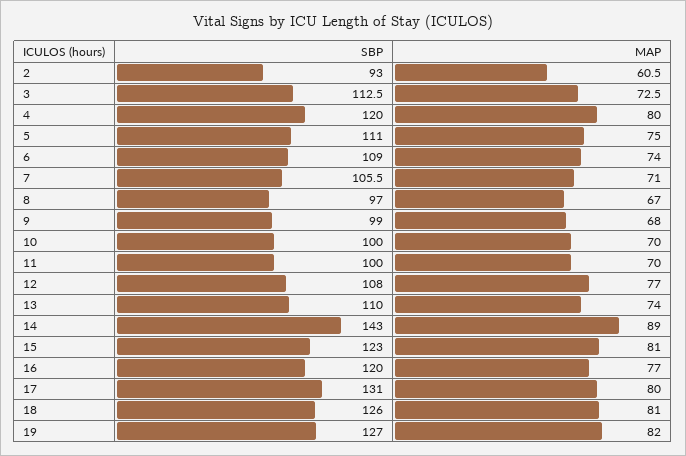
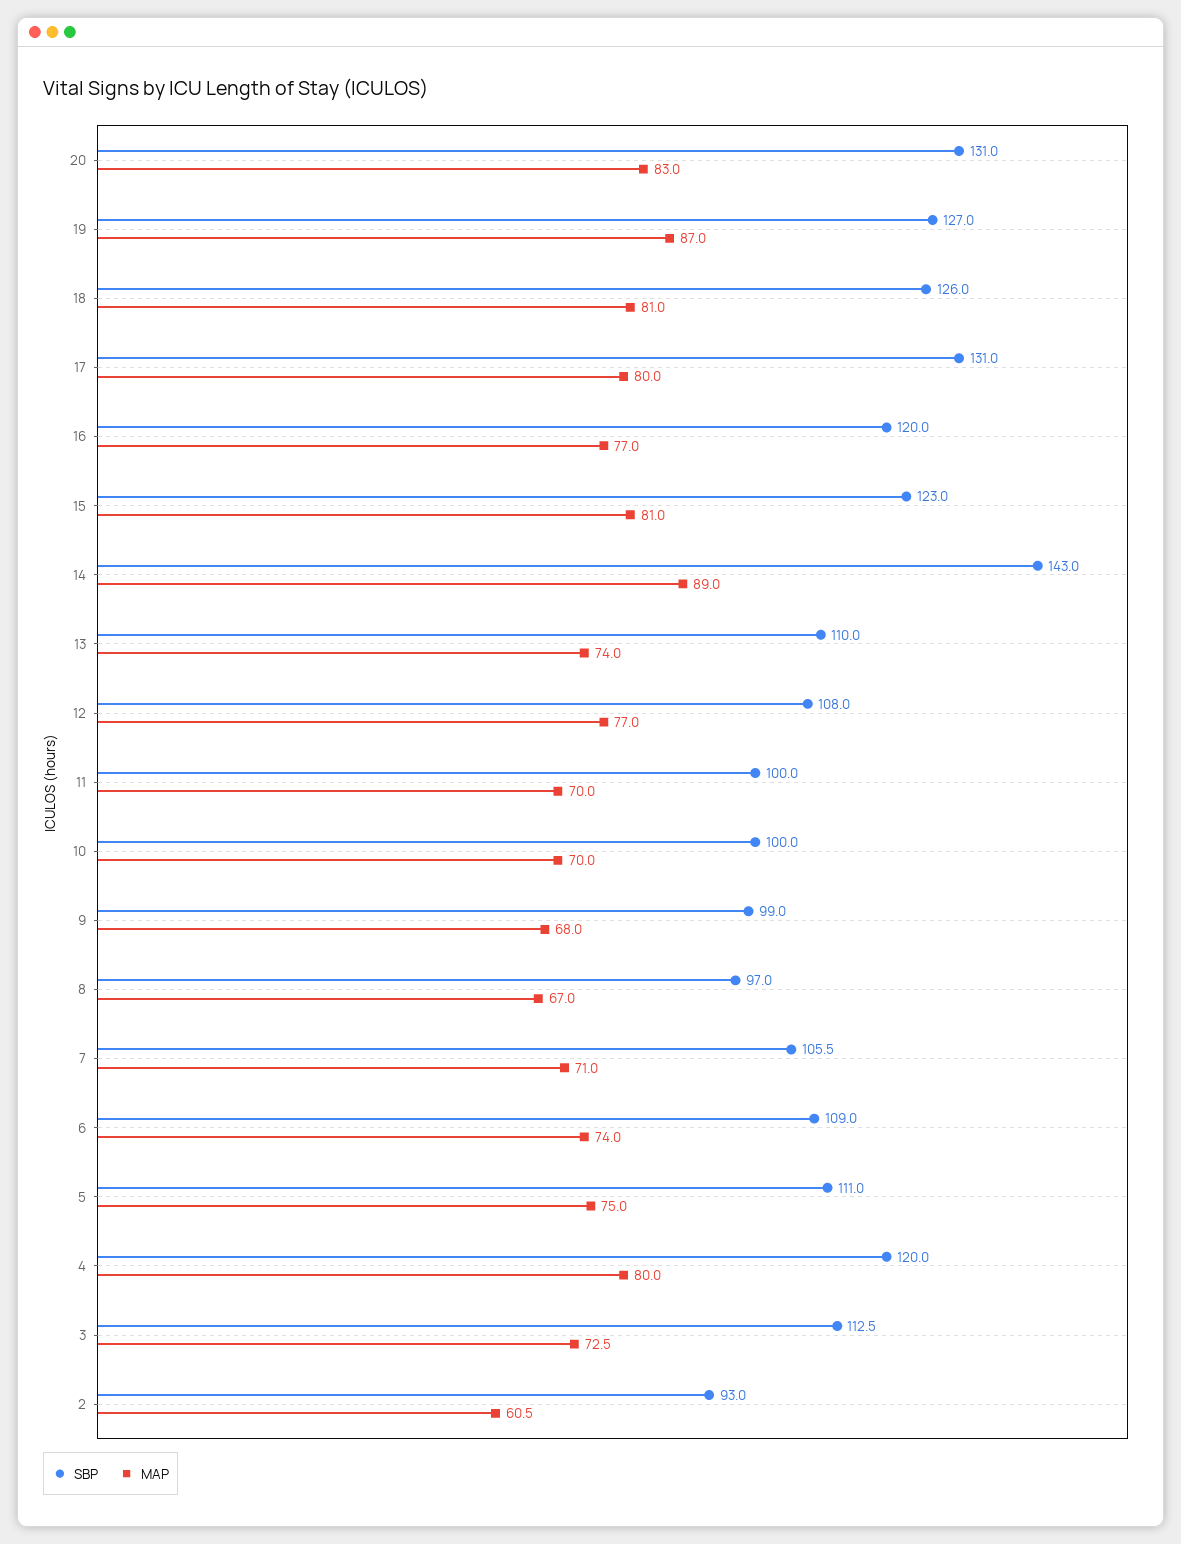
  {
    "SBP": {
      "2": 93,
      "3": 112.5,
      "4": 120,
      "5": 111,
      "6": 109,
      "7": 105.5,
      "8": 97,
      "9": 99,
      "10": 100,
      "11": 100,
      "12": 108,
      "13": 110,
      "14": 143,
      "15": 123,
      "16": 120,
      "17": 131,
      "18": 126,
-     "19": 127
+     "19": 127,
+     "20": 131
    },
    "MAP": {
      "2": 60.5,
      "3": 72.5,
      "4": 80,
      "5": 75,
      "6": 74,
      "7": 71,
      "8": 67,
      "9": 68,
      "10": 70,
      "11": 70,
      "12": 77,
      "13": 74,
      "14": 89,
      "15": 81,
      "16": 77,
      "17": 80,
      "18": 81,
-     "19": 82
+     "19": 87,
+     "20": 83
    }
  }

